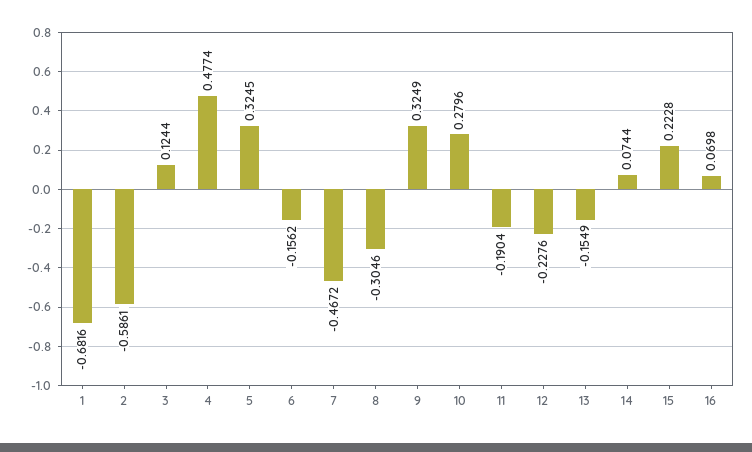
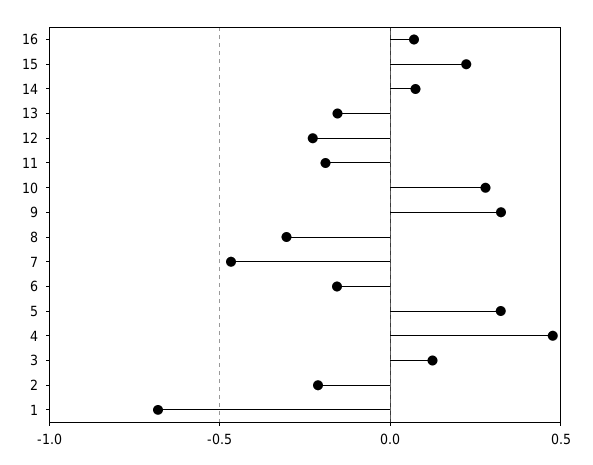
  {
    "1": -0.6816,
-   "2": -0.5861,
+   "2": -0.2,
    "3": 0.1244,
    "4": 0.4774,
    "5": 0.3245,
    "6": -0.1562,
    "7": -0.4672,
    "8": -0.3046,
    "9": 0.3249,
    "10": 0.2796,
    "11": -0.1904,
    "12": -0.2276,
    "13": -0.1549,
    "14": 0.0744,
    "15": 0.2228,
    "16": 0.0698
  }

